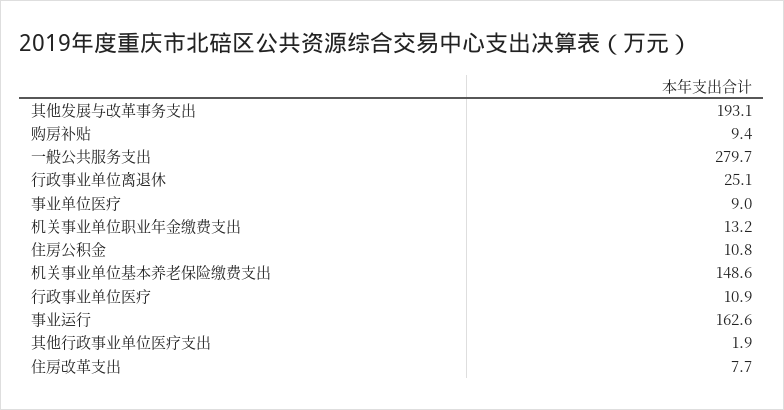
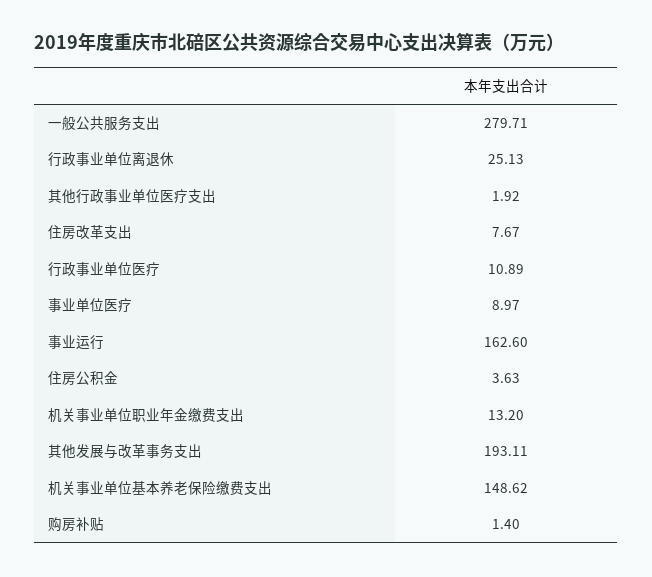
  {
    "其他发展与改革事务支出": 193.11,
-   "购房补贴": 9.4,
+   "购房补贴": 1.4,
    "一般公共服务支出": 279.71,
    "行政事业单位离退休": 25.13,
    "事业单位医疗": 8.97,
    "机关事业单位职业年金缴费支出": 13.2,
-   "住房公积金": 10.8,
+   "住房公积金": 3.63,
    "机关事业单位基本养老保险缴费支出": 148.62,
    "行政事业单位医疗": 10.89,
    "事业运行": 162.6,
    "其他行政事业单位医疗支出": 1.92,
    "住房改革支出": 7.67
  }

